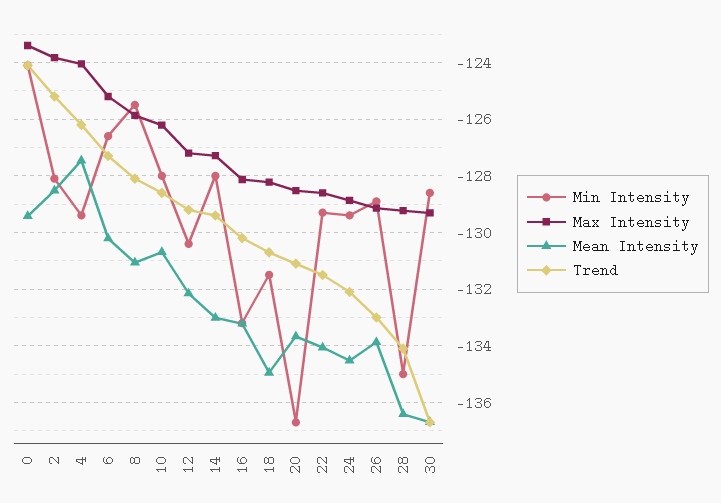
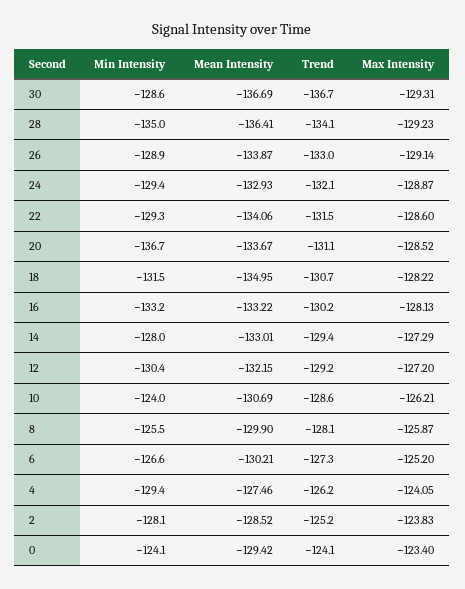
  {
    "Min Intensity": {
      "0": -124.1,
      "2": -128.1,
      "4": -129.4,
      "6": -126.6,
      "8": -125.5,
-     "10": -128,
+     "10": -124,
      "12": -130.4,
      "14": -128,
      "16": -133.2,
      "18": -131.5,
      "20": -136.7,
      "22": -129.3,
      "24": -129.4,
      "26": -128.9,
      "28": -135,
      "30": -128.6
    },
    "Max Intensity": {
      "0": -123.4,
      "2": -123.83,
      "4": -124.05,
      "6": -125.2,
      "8": -125.87,
      "10": -126.21,
      "12": -127.2,
      "14": -127.29,
      "16": -128.13,
      "18": -128.22,
      "20": -128.52,
      "22": -128.6,
      "24": -128.87,
      "26": -129.14,
      "28": -129.23,
      "30": -129.31
    },
    "Mean Intensity": {
      "0": -129.42,
      "2": -128.52,
      "4": -127.46,
      "6": -130.21,
-     "8": -131,
+     "8": -129.9,
      "10": -130.69,
      "12": -132.15,
      "14": -133.01,
      "16": -133.22,
      "18": -134.95,
      "20": -133.67,
      "22": -134.06,
-     "24": -134.5,
+     "24": -132.93,
      "26": -133.87,
      "28": -136.41,
      "30": -136.69
    },
    "Trend": {
      "0": -124.1,
      "2": -125.2,
      "4": -126.2,
      "6": -127.3,
      "8": -128.1,
      "10": -128.6,
      "12": -129.2,
      "14": -129.4,
      "16": -130.2,
      "18": -130.7,
      "20": -131.1,
      "22": -131.5,
      "24": -132.1,
      "26": -133,
      "28": -134.1,
      "30": -136.7
    }
  }

